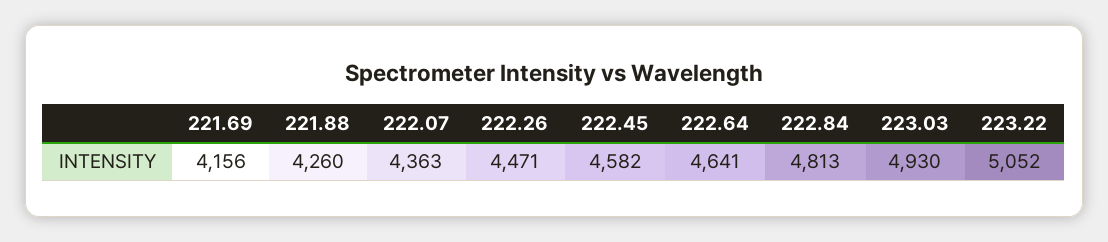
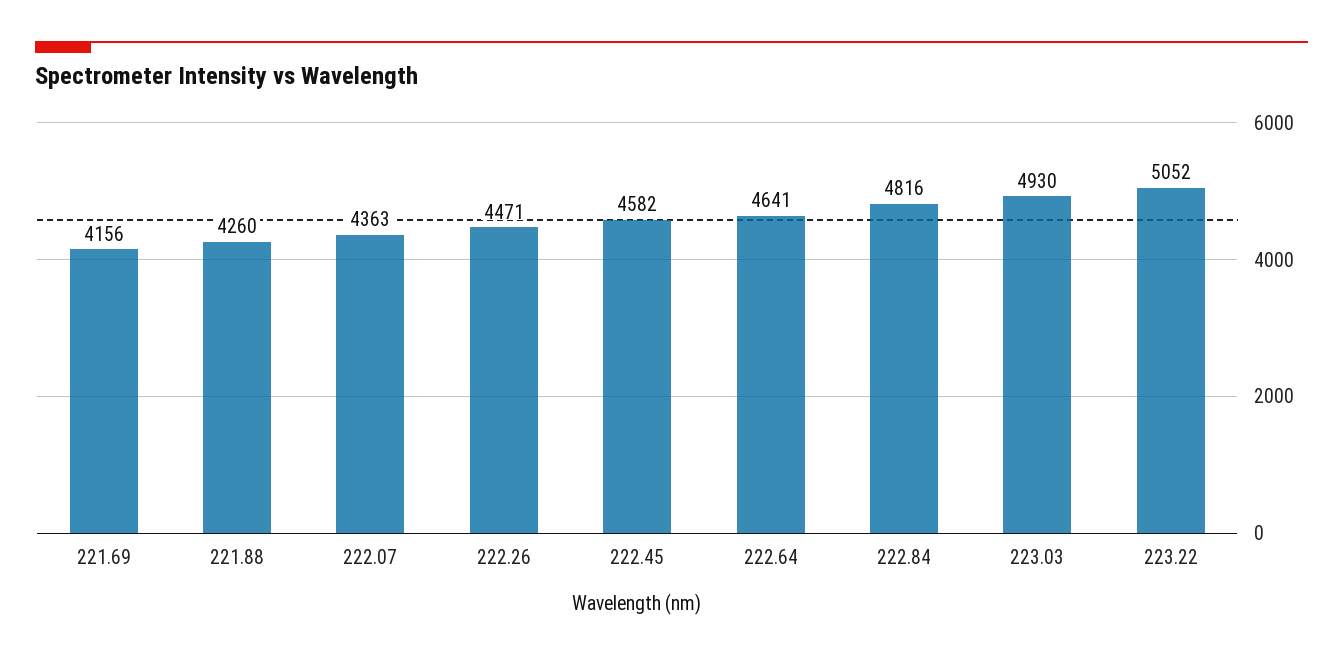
  {
    "221.69": 4156,
    "221.88": 4260,
    "222.07": 4363,
    "222.26": 4471,
    "222.45": 4582,
    "222.64": 4641,
-   "222.84": 4813,
+   "222.84": 4816,
    "223.03": 4930,
    "223.22": 5052
  }

